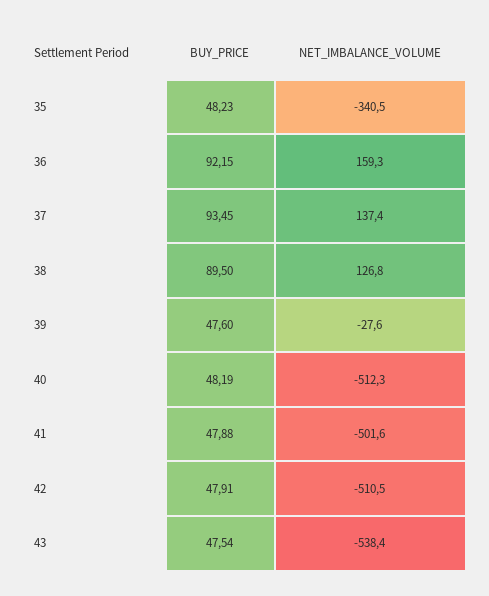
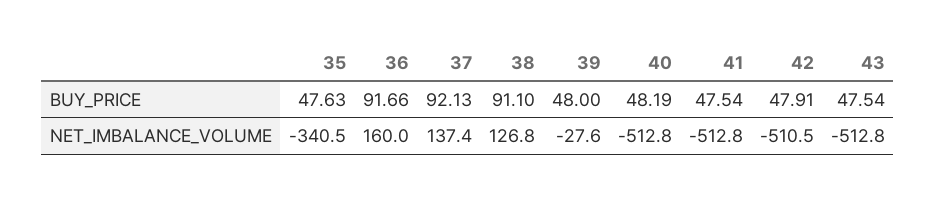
  {
    "BUY_PRICE": {
-     "35": 48.23,
+     "35": 47.63,
-     "36": 92.15,
+     "36": 91.66,
-     "37": 93.45,
+     "37": 92.13,
-     "38": 89.5,
+     "38": 91.1,
-     "39": 47.6,
+     "39": 48,
      "40": 48.19,
-     "41": 47.88,
+     "41": 47.54,
      "42": 47.91,
      "43": 47.54
    },
    "NET_IMBALANCE_VOLUME": {
      "35": -340.5,
-     "36": 159.3,
+     "36": 160,
      "37": 137.4,
      "38": 126.8,
      "39": -27.6,
-     "40": -512.3,
+     "40": -512.8,
-     "41": -501.6,
+     "41": -512.8,
      "42": -510.5,
-     "43": -538.4
+     "43": -512.8
    }
  }

